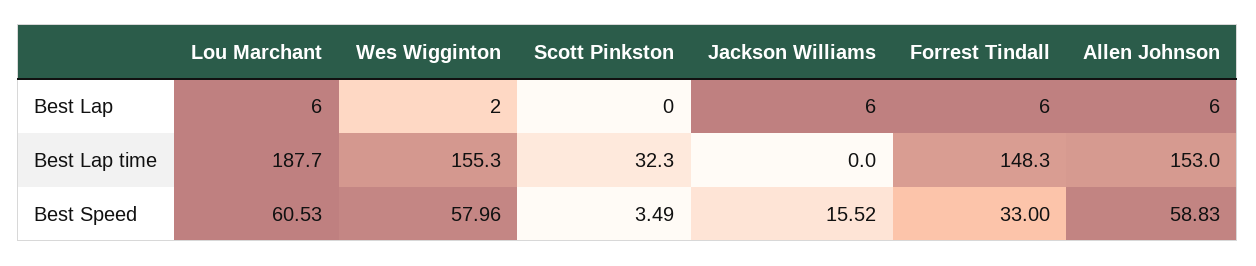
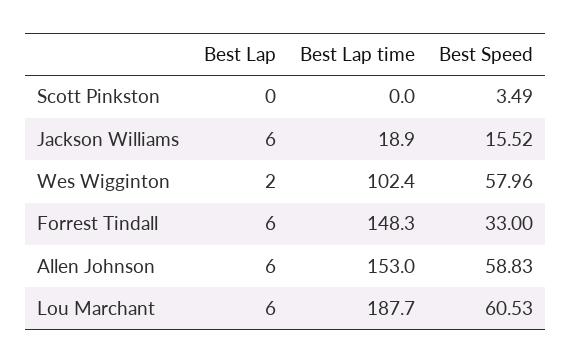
  {
    "Lou Marchant": {
      "Best Lap": 6,
      "Best Lap time": 187.7,
      "Best Speed": 60.53
    },
    "Wes Wigginton": {
      "Best Lap": 2,
-     "Best Lap time": 155.3,
+     "Best Lap time": 102.4,
      "Best Speed": 57.96
    },
    "Scott Pinkston": {
      "Best Lap": 0,
-     "Best Lap time": 32.3,
+     "Best Lap time": 0,
      "Best Speed": 3.49
    },
    "Jackson Williams": {
      "Best Lap": 6,
-     "Best Lap time": 0,
+     "Best Lap time": 18.9,
      "Best Speed": 15.52
    },
    "Forrest Tindall": {
      "Best Lap": 6,
      "Best Lap time": 148.3,
      "Best Speed": 33
    },
    "Allen Johnson": {
      "Best Lap": 6,
      "Best Lap time": 153,
      "Best Speed": 58.83
    }
  }

